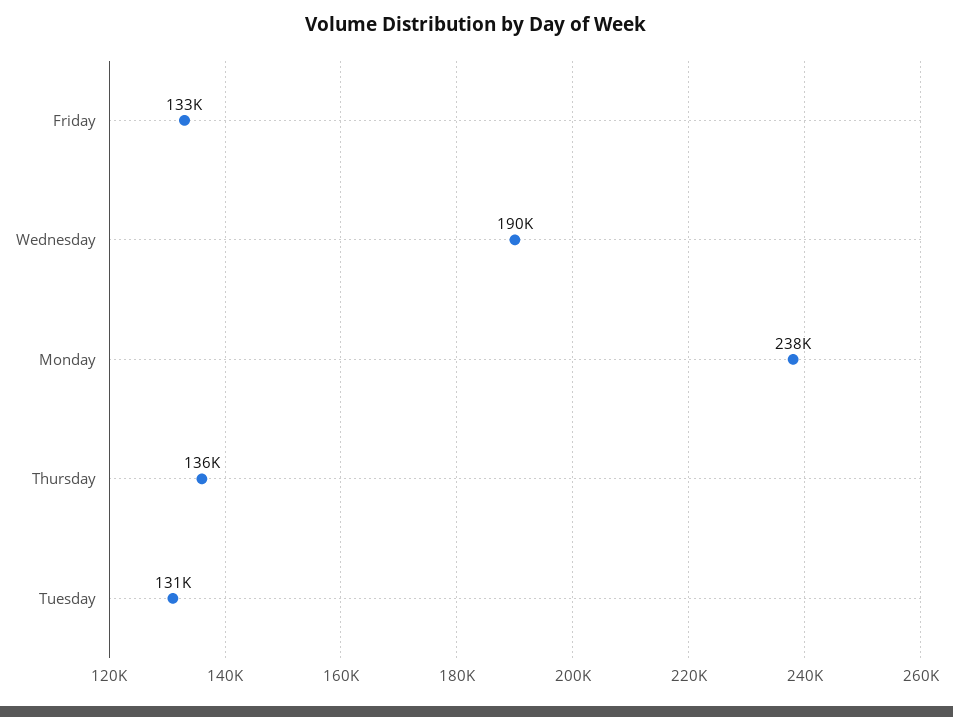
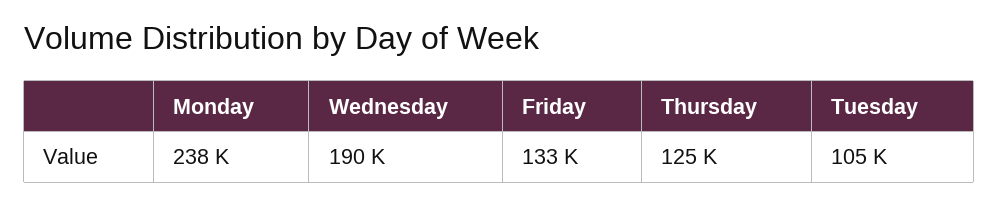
  {
    "Friday": 133000,
    "Wednesday": 190000,
    "Monday": 238000,
-   "Thursday": 136000,
+   "Thursday": 125000,
-   "Tuesday": 131000
+   "Tuesday": 105000
  }

